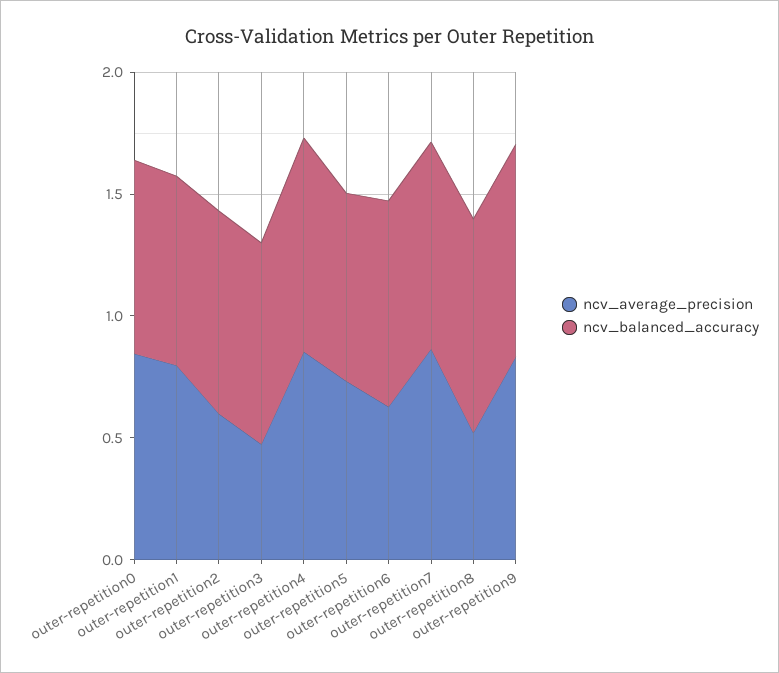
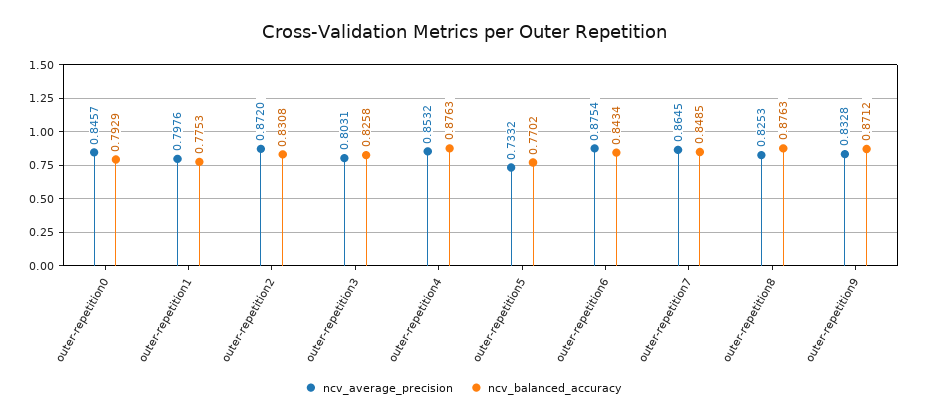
  {
    "ncv_average_precision": {
      "outer-repetition0": 0.8457,
      "outer-repetition1": 0.7976,
-     "outer-repetition2": 0.6,
+     "outer-repetition2": 0.872,
-     "outer-repetition3": 0.5,
+     "outer-repetition3": 0.8031,
      "outer-repetition4": 0.8532,
      "outer-repetition5": 0.7332,
-     "outer-repetition6": 0.6,
+     "outer-repetition6": 0.8754,
      "outer-repetition7": 0.8645,
-     "outer-repetition8": 0.5,
+     "outer-repetition8": 0.8253,
      "outer-repetition9": 0.8328
    },
    "ncv_balanced_accuracy": {
      "outer-repetition0": 0.7929,
      "outer-repetition1": 0.7753,
      "outer-repetition2": 0.8308,
      "outer-repetition3": 0.8258,
      "outer-repetition4": 0.8763,
      "outer-repetition5": 0.7702,
      "outer-repetition6": 0.8434,
      "outer-repetition7": 0.8485,
      "outer-repetition8": 0.8763,
      "outer-repetition9": 0.8712
    }
  }

